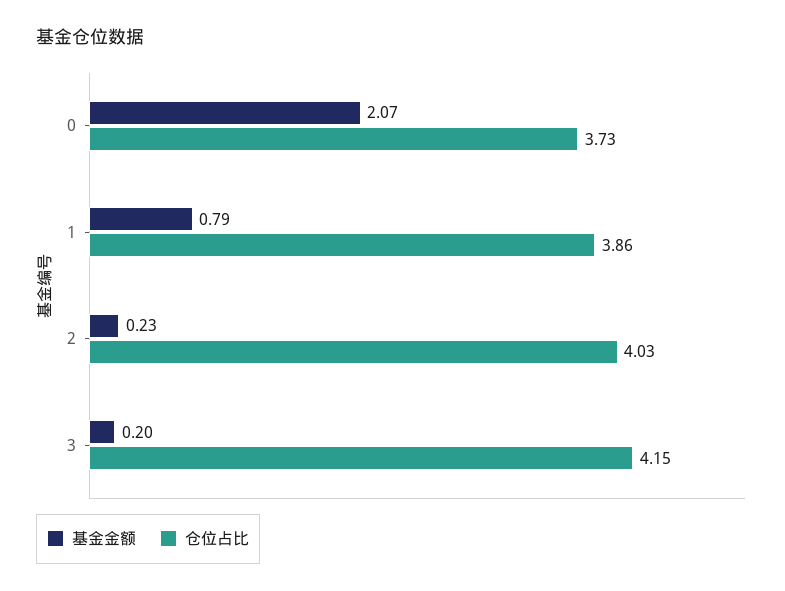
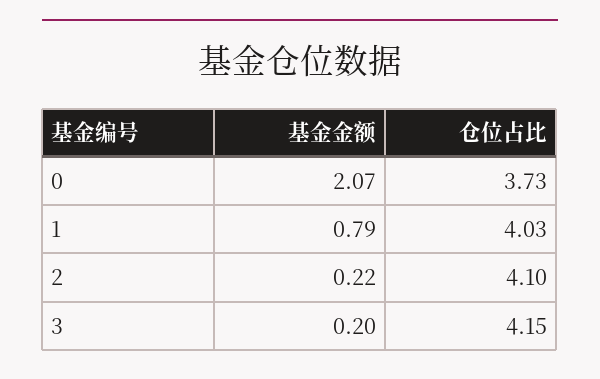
  {
    "基金金额": {
      "0": 2.07,
      "1": 0.79,
-     "2": 0.23,
+     "2": 0.22,
      "3": 0.2
    },
    "仓位占比": {
      "0": 3.73,
-     "1": 3.86,
+     "1": 4.03,
-     "2": 4.03,
+     "2": 4.1,
      "3": 4.15
    }
  }

